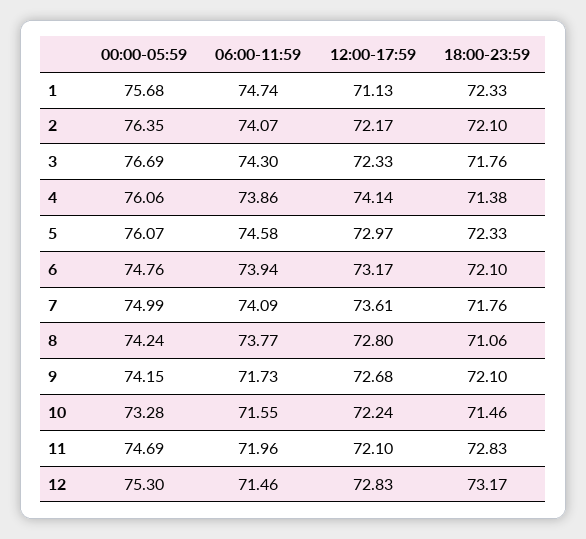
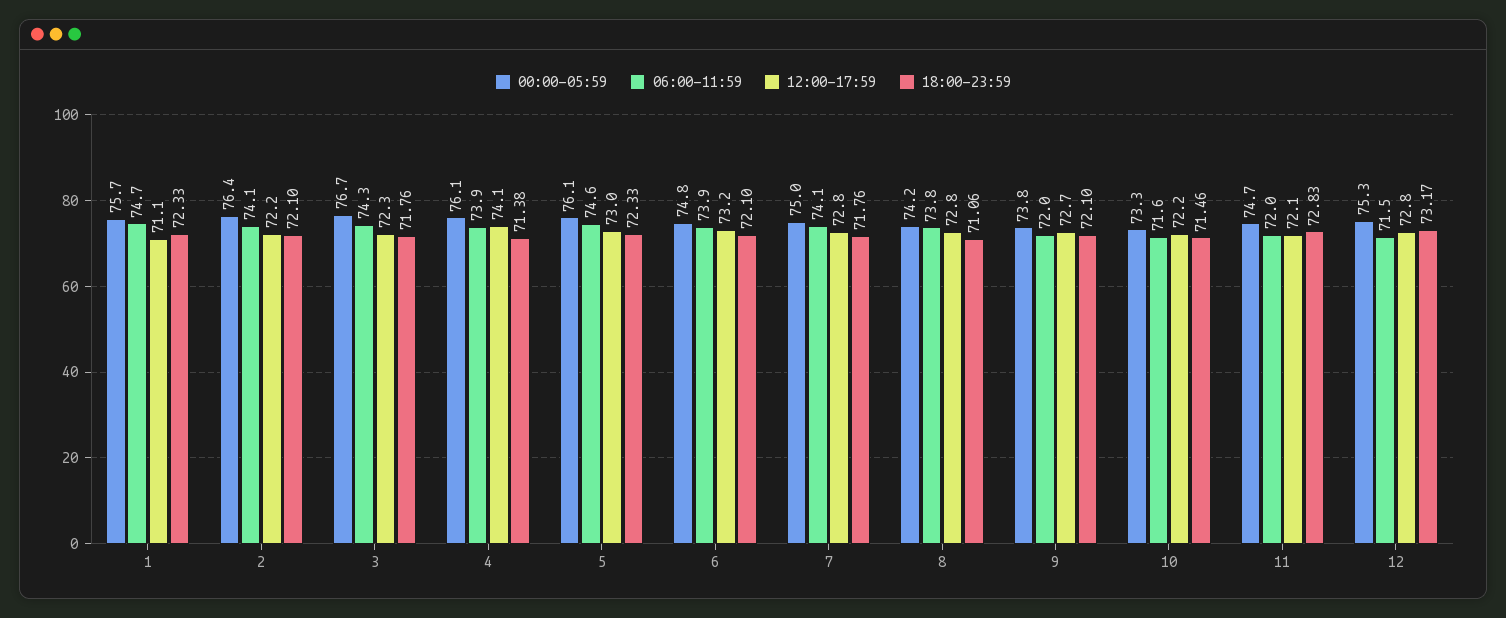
  {
    "00:00-05:59": {
      "1": 75.68,
      "2": 76.35,
      "3": 76.69,
      "4": 76.06,
      "5": 76.07,
      "6": 74.76,
      "7": 74.99,
      "8": 74.24,
-     "9": 74.15,
+     "9": 73.8,
      "10": 73.28,
      "11": 74.69,
      "12": 75.3
    },
    "06:00-11:59": {
      "1": 74.74,
      "2": 74.07,
      "3": 74.3,
      "4": 73.86,
      "5": 74.58,
      "6": 73.94,
      "7": 74.09,
      "8": 73.77,
-     "9": 71.73,
+     "9": 72,
      "10": 71.55,
      "11": 71.96,
      "12": 71.46
    },
    "12:00-17:59": {
      "1": 71.13,
      "2": 72.17,
      "3": 72.33,
      "4": 74.14,
      "5": 72.97,
      "6": 73.17,
-     "7": 73.61,
+     "7": 72.8,
      "8": 72.8,
      "9": 72.68,
      "10": 72.24,
      "11": 72.1,
      "12": 72.83
    },
    "18:00-23:59": {
      "1": 72.33,
      "2": 72.1,
      "3": 71.76,
      "4": 71.38,
      "5": 72.33,
      "6": 72.1,
      "7": 71.76,
      "8": 71.06,
      "9": 72.1,
      "10": 71.46,
      "11": 72.83,
      "12": 73.17
    }
  }

